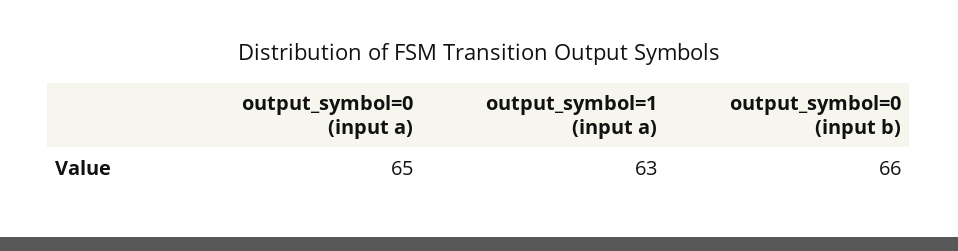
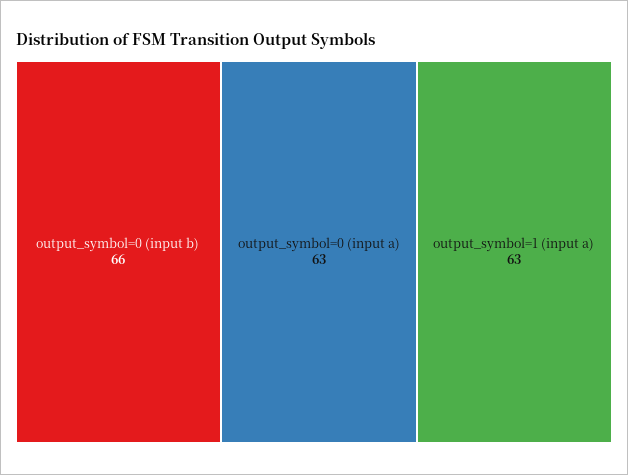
  {
-   "output_symbol=0 (input a)": 65,
+   "output_symbol=0 (input a)": 63,
    "output_symbol=1 (input a)": 63,
    "output_symbol=0 (input b)": 66
  }

